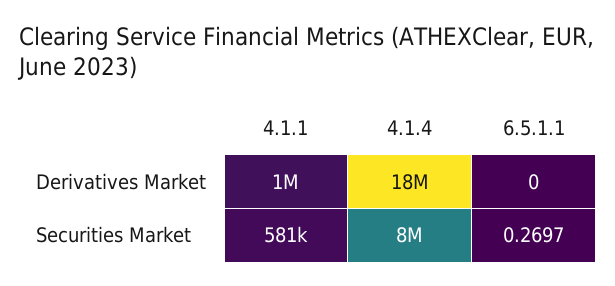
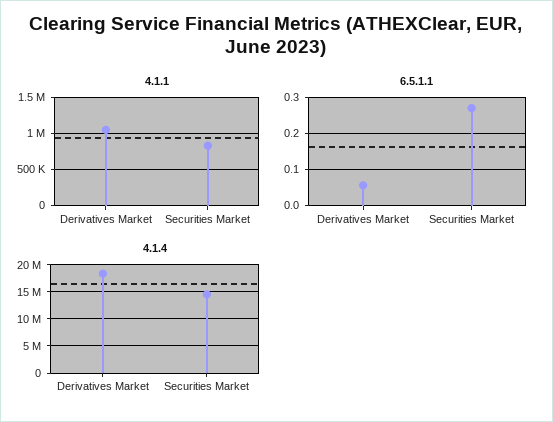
  {
    "4.1.1": {
      "Derivatives Market": 1000000,
-     "Securities Market": 581000
+     "Securities Market": 800000
    },
    "4.1.4": {
      "Derivatives Market": 18000000,
-     "Securities Market": 8000000
+     "Securities Market": 15000000
    },
    "6.5.1.1": {
-     "Derivatives Market": 0,
+     "Derivatives Market": 0.06,
      "Securities Market": 0.2697
    }
  }

